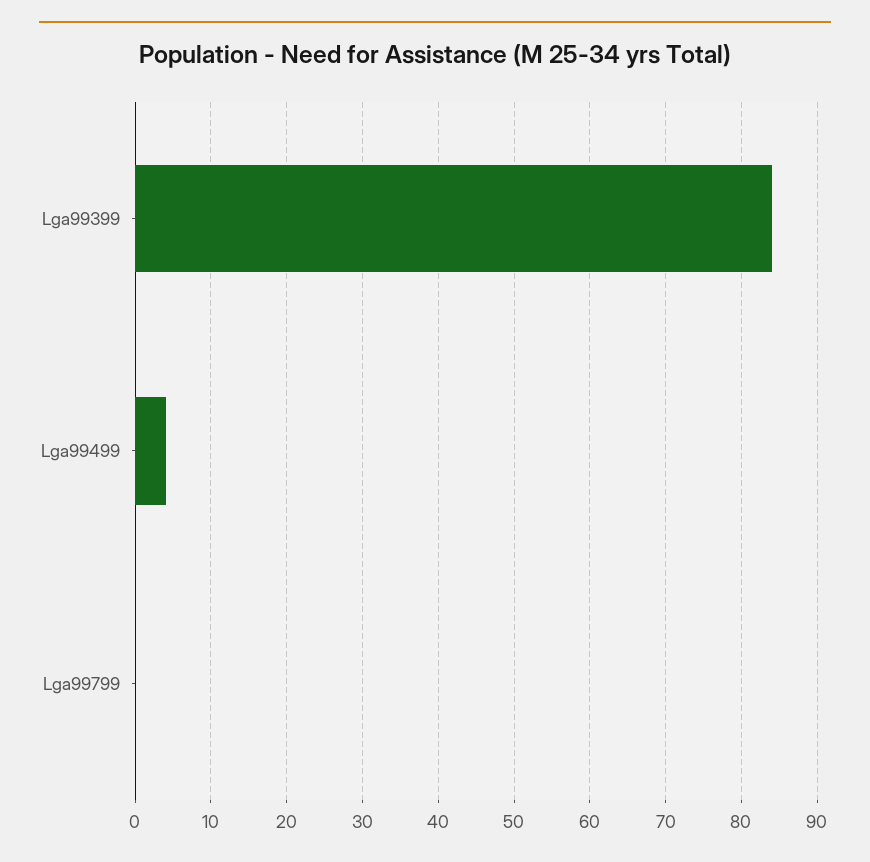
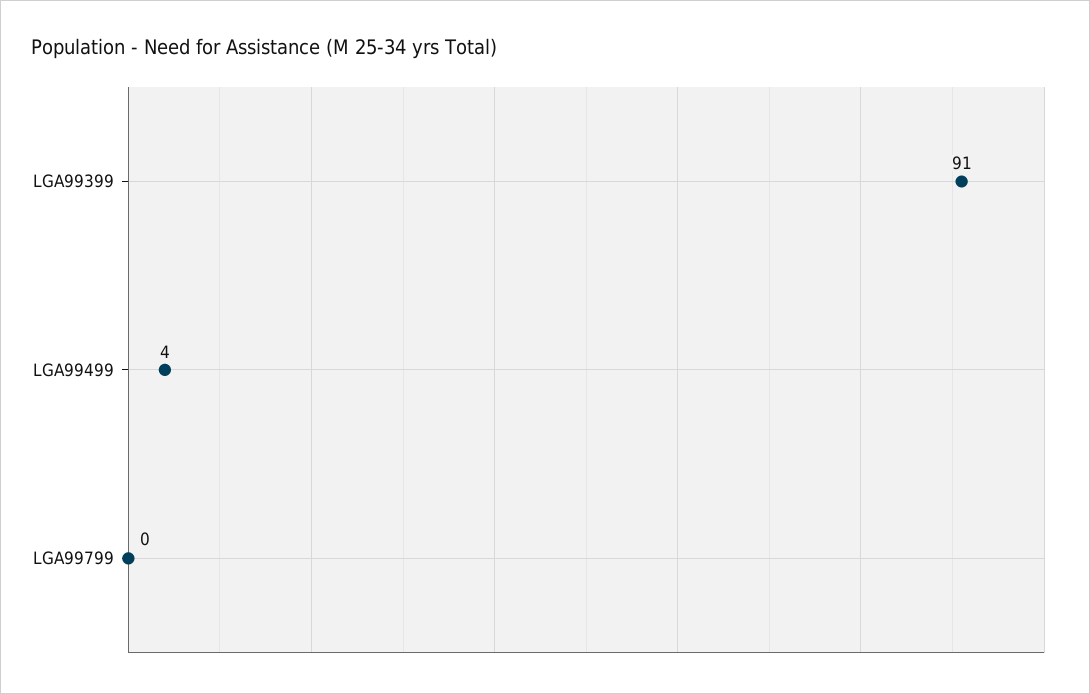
  {
-   "Lga99399": 84,
+   "Lga99399": 91,
    "Lga99499": 4,
    "Lga99799": 0
  }

